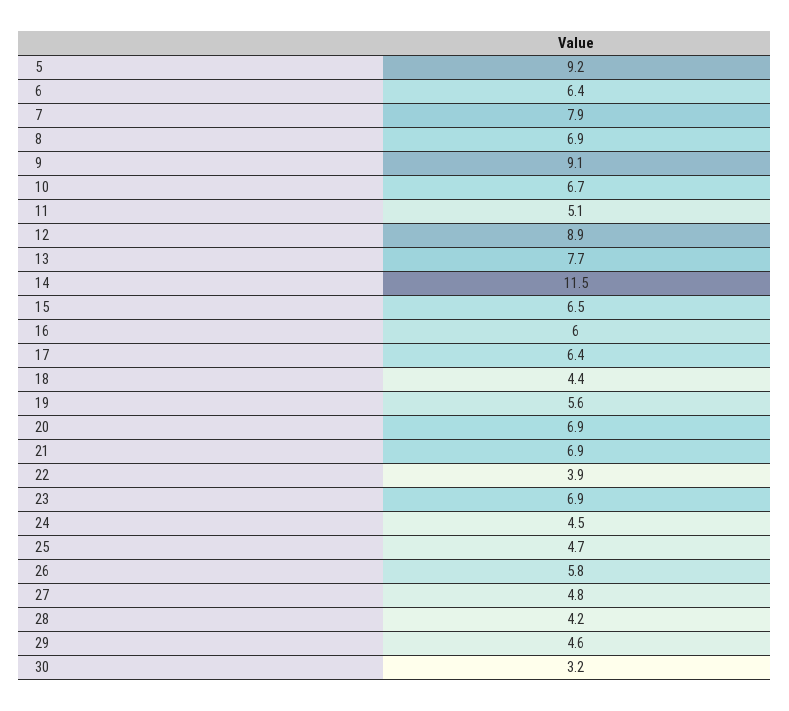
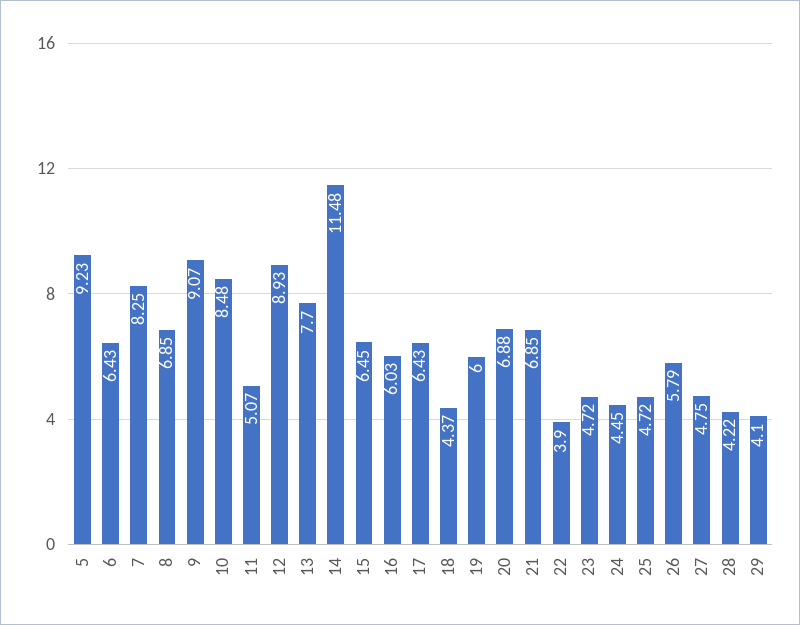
  {
    "5": 9.23,
    "6": 6.43,
-   "7": 7.9,
+   "7": 8.25,
    "8": 6.85,
    "9": 9.07,
-   "10": 6.7,
+   "10": 8.48,
    "11": 5.07,
    "12": 8.93,
    "13": 7.7,
    "14": 11.48,
    "15": 6.45,
    "16": 6.03,
    "17": 6.43,
    "18": 4.37,
-   "19": 5.6,
+   "19": 6,
    "20": 6.88,
    "21": 6.85,
    "22": 3.9,
-   "23": 6.9,
+   "23": 4.72,
    "24": 4.45,
    "25": 4.72,
    "26": 5.79,
    "27": 4.75,
    "28": 4.22,
-   "29": 4.6,
+   "29": 4.1
-   "30": 3.2
  }

